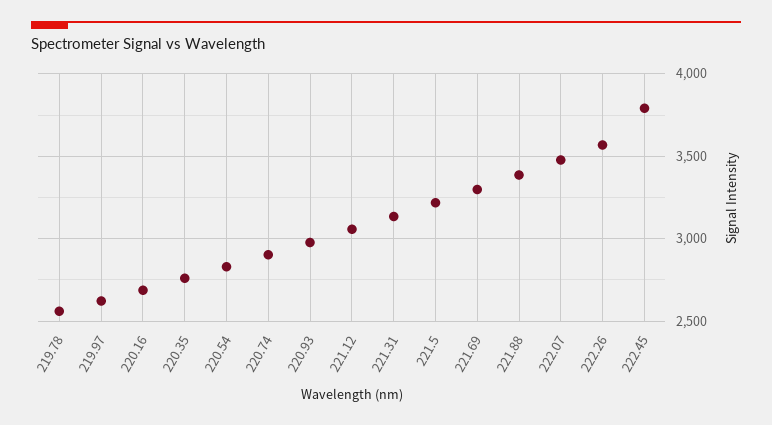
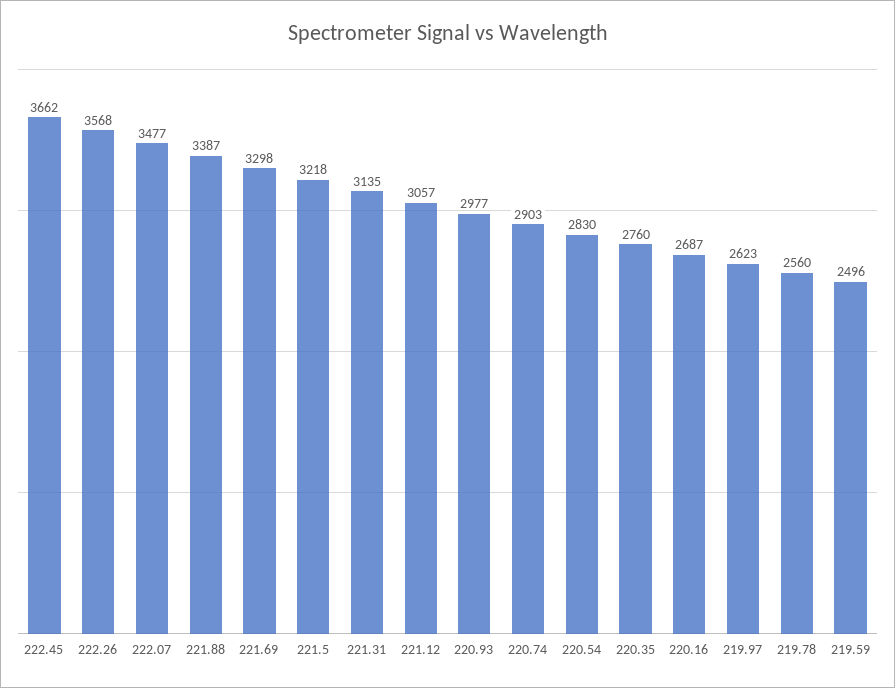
  {
    "219.78": 2560,
    "219.97": 2623,
    "220.16": 2687,
    "220.35": 2760,
    "220.54": 2830,
    "220.74": 2903,
    "220.93": 2977,
    "221.12": 3057,
    "221.31": 3135,
    "221.5": 3218,
    "221.69": 3298,
    "221.88": 3387,
    "222.07": 3477,
    "222.26": 3568,
-   "222.45": 3800
+   "222.45": 3662,
+   "219.59": 2496
  }

